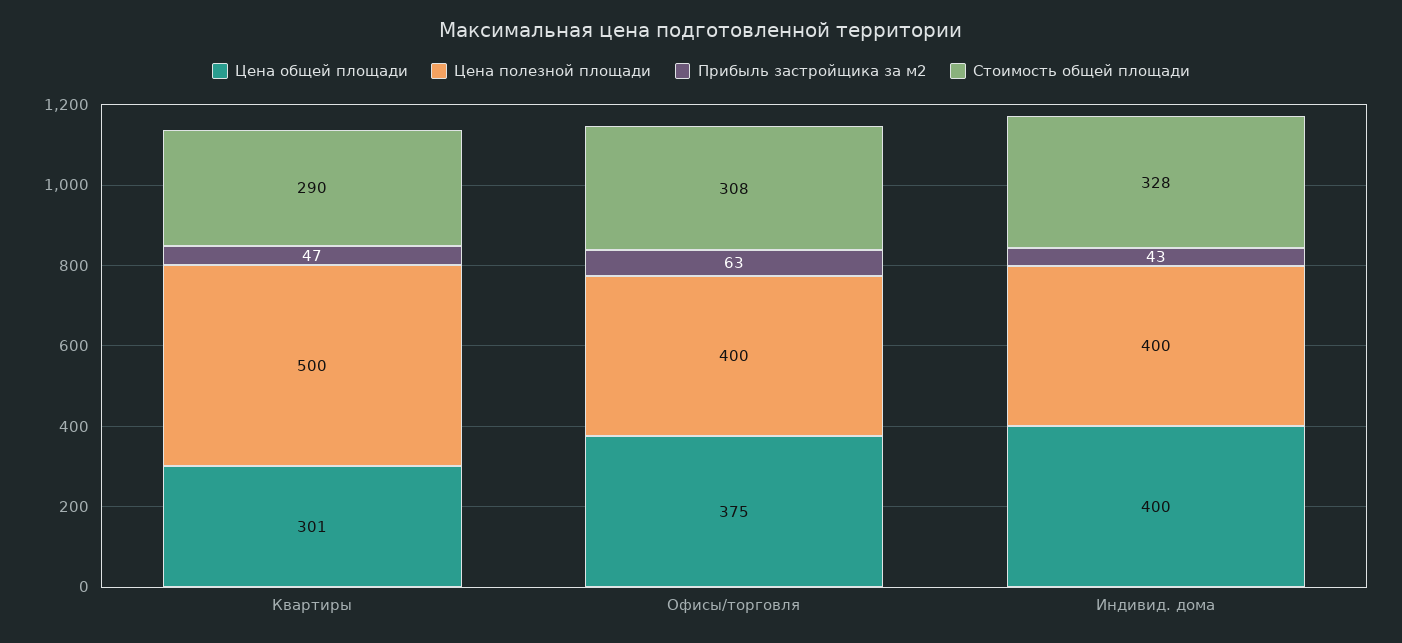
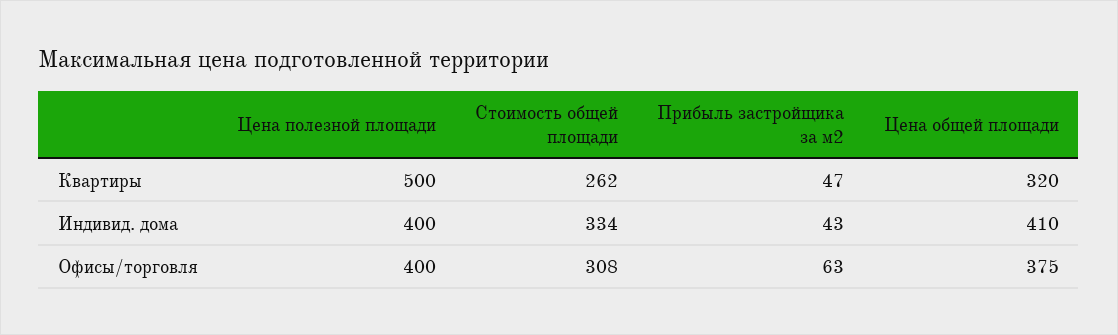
  {
    "Цена общей площади": {
-     "Квартиры": 301,
+     "Квартиры": 320,
      "Офисы/торговля": 375,
-     "Индивид. дома": 400
+     "Индивид. дома": 410
    },
    "Цена полезной площади": {
      "Квартиры": 500,
      "Офисы/торговля": 400,
      "Индивид. дома": 400
    },
    "Прибыль застройщика за м2": {
      "Квартиры": 47,
      "Офисы/торговля": 63,
      "Индивид. дома": 43
    },
    "Стоимость общей площади": {
-     "Квартиры": 290,
+     "Квартиры": 262,
      "Офисы/торговля": 308,
-     "Индивид. дома": 328
+     "Индивид. дома": 334
    }
  }

